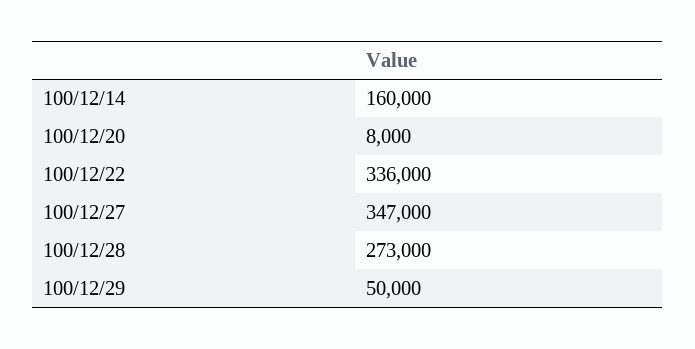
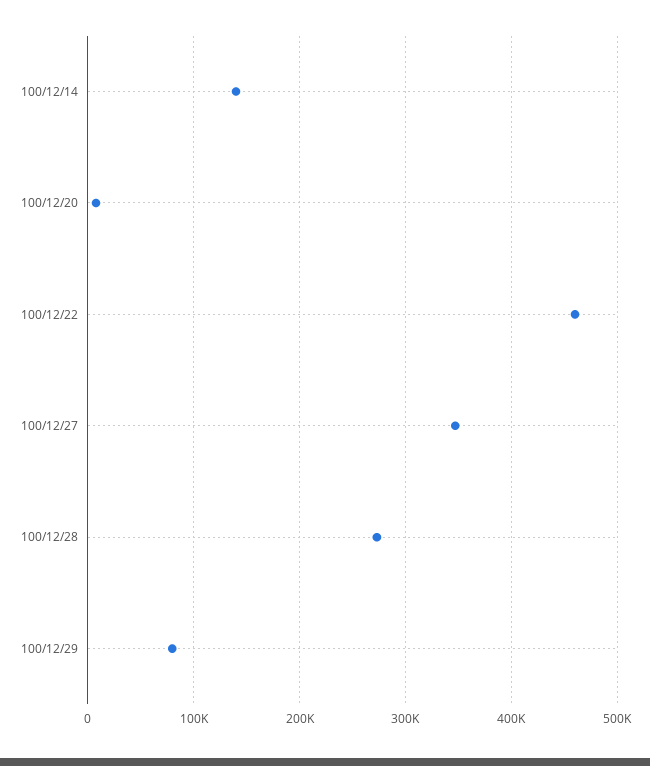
  {
-   "100/12/14": 160000,
+   "100/12/14": 140000,
    "100/12/20": 8000,
-   "100/12/22": 336000,
+   "100/12/22": 460000,
    "100/12/27": 347000,
    "100/12/28": 273000,
-   "100/12/29": 50000
+   "100/12/29": 80000
  }

